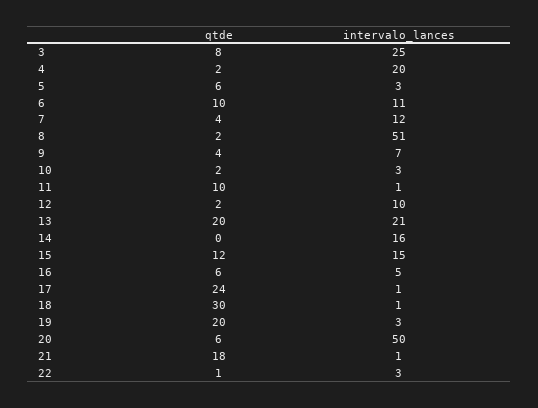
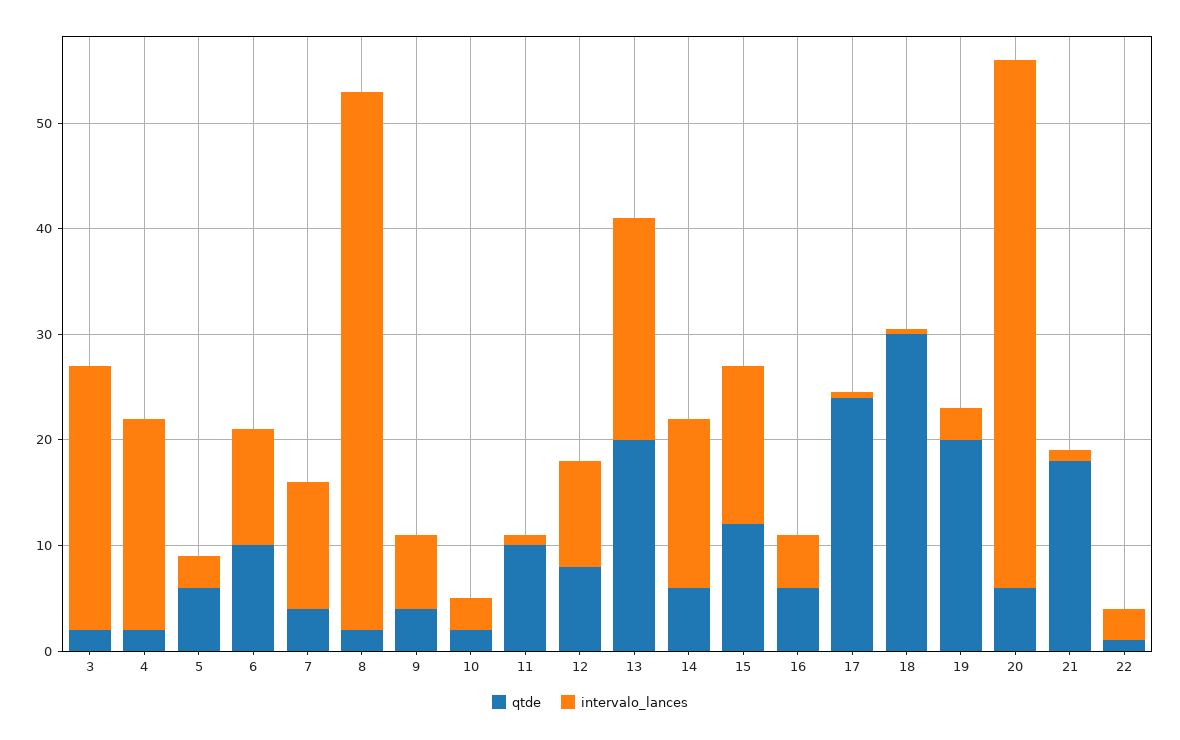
  {
    "qtde": {
-     "3": 8,
+     "3": 2,
      "4": 2,
      "5": 6,
      "6": 10,
      "7": 4,
      "8": 2,
      "9": 4,
      "10": 2,
      "11": 10,
-     "12": 2,
+     "12": 8,
      "13": 20,
-     "14": 0,
+     "14": 6,
      "15": 12,
      "16": 6,
      "17": 24,
      "18": 30,
      "19": 20,
      "20": 6,
      "21": 18,
      "22": 1
    },
    "intervalo_lances": {
      "3": 25,
      "4": 20,
      "5": 3,
      "6": 11,
      "7": 12,
      "8": 51,
      "9": 7,
      "10": 3,
      "11": 1,
      "12": 10,
      "13": 21,
      "14": 16,
      "15": 15,
      "16": 5,
      "17": 1,
      "18": 1,
      "19": 3,
      "20": 50,
      "21": 1,
      "22": 3
    }
  }

